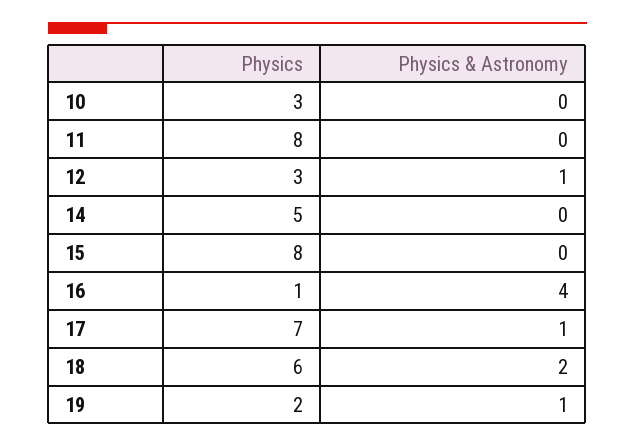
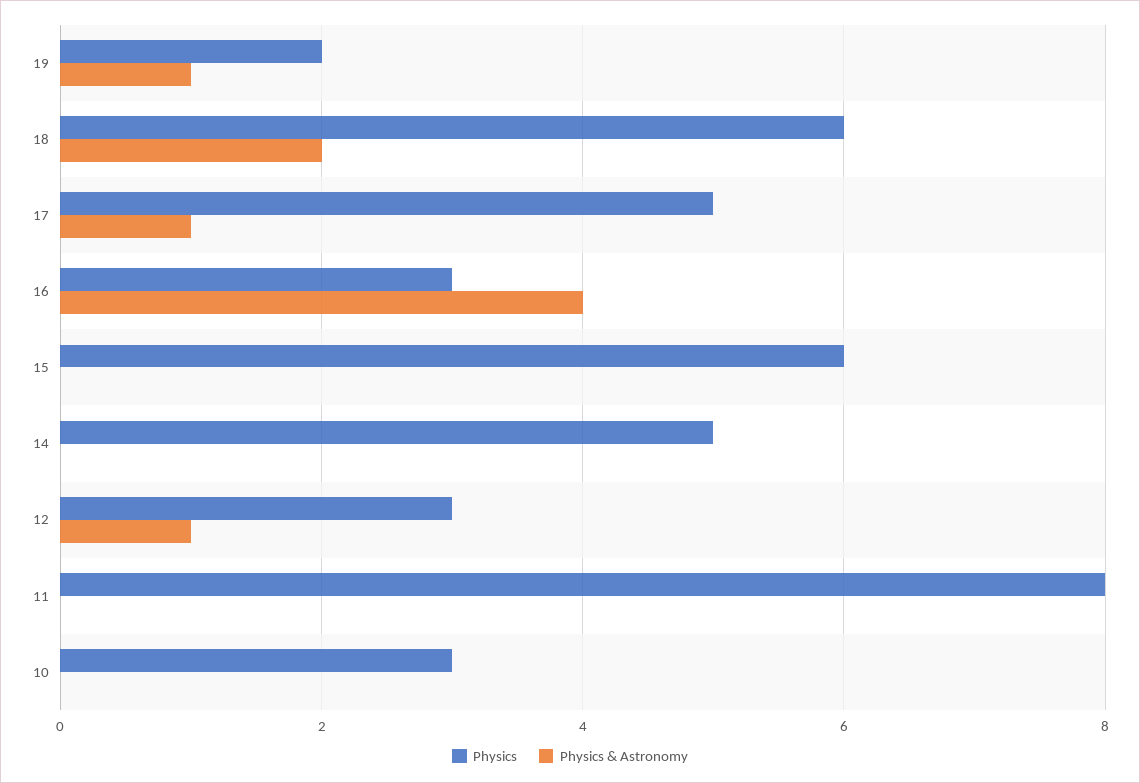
  {
    "Physics": {
      "10": 3,
      "11": 8,
      "12": 3,
      "14": 5,
-     "15": 8,
+     "15": 6,
-     "16": 1,
+     "16": 3,
-     "17": 7,
+     "17": 5,
      "18": 6,
      "19": 2
    },
    "Physics & Astronomy": {
      "10": 0,
      "11": 0,
      "12": 1,
      "14": 0,
      "15": 0,
      "16": 4,
      "17": 1,
      "18": 2,
      "19": 1
    }
  }

